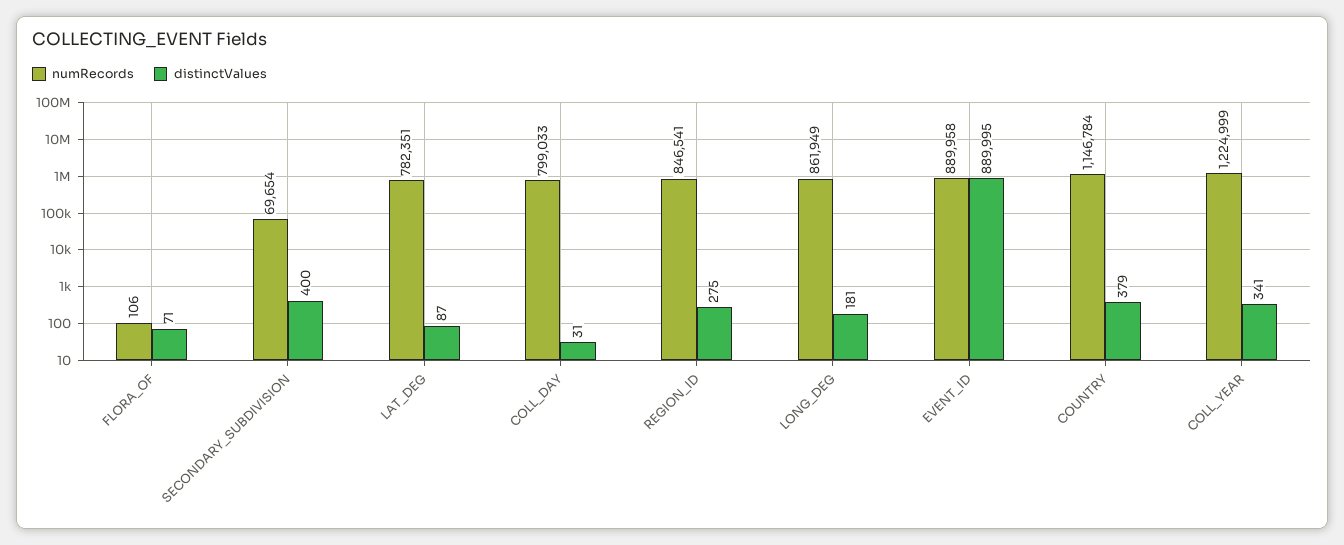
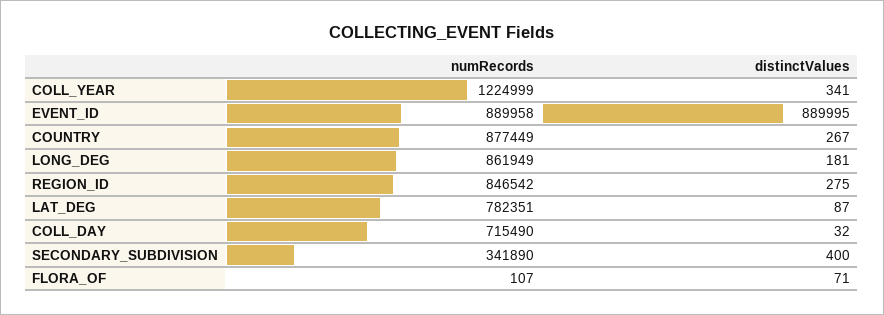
  {
    "numRecords": {
-     "FLORA_OF": 106,
+     "FLORA_OF": 107,
-     "SECONDARY_SUBDIVISION": 69654,
+     "SECONDARY_SUBDIVISION": 341890,
      "LAT_DEG": 782351,
-     "COLL_DAY": 799033,
+     "COLL_DAY": 715490,
-     "REGION_ID": 846541,
+     "REGION_ID": 846542,
      "LONG_DEG": 861949,
      "EVENT_ID": 889958,
-     "COUNTRY": 1146784,
+     "COUNTRY": 877449,
      "COLL_YEAR": 1224999
    },
    "distinctValues": {
      "FLORA_OF": 71,
      "SECONDARY_SUBDIVISION": 400,
      "LAT_DEG": 87,
-     "COLL_DAY": 31,
+     "COLL_DAY": 32,
      "REGION_ID": 275,
      "LONG_DEG": 181,
      "EVENT_ID": 889995,
-     "COUNTRY": 379,
+     "COUNTRY": 267,
      "COLL_YEAR": 341
    }
  }

